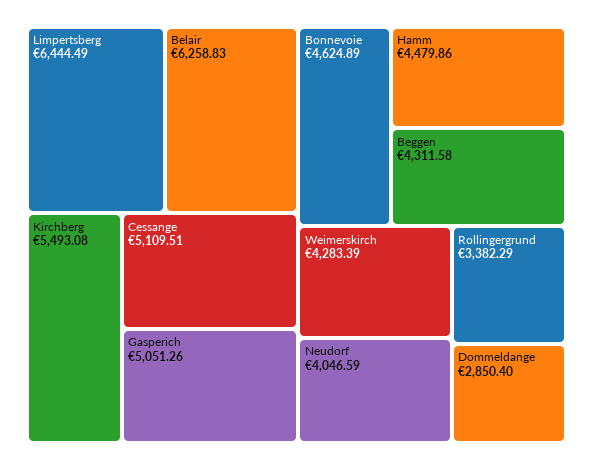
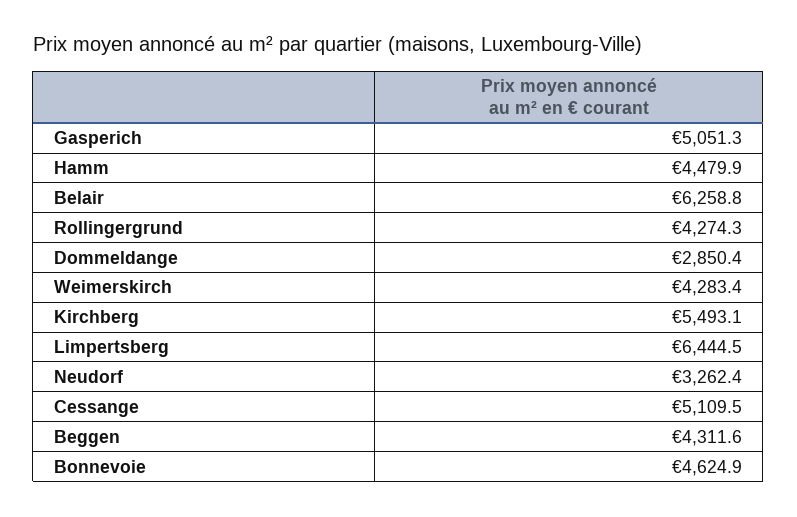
  {
    "Limpertsberg": 6444.49,
    "Belair": 6258.83,
    "Kirchberg": 5493.08,
    "Cessange": 5109.51,
    "Gasperich": 5051.26,
    "Bonnevoie": 4624.89,
    "Hamm": 4479.86,
    "Beggen": 4311.58,
    "Weimerskirch": 4283.39,
-   "Neudorf": 4046.59,
+   "Neudorf": 3262.4,
-   "Rollingergrund": 3382.29,
+   "Rollingergrund": 4274.3,
    "Dommeldange": 2850.4
  }

